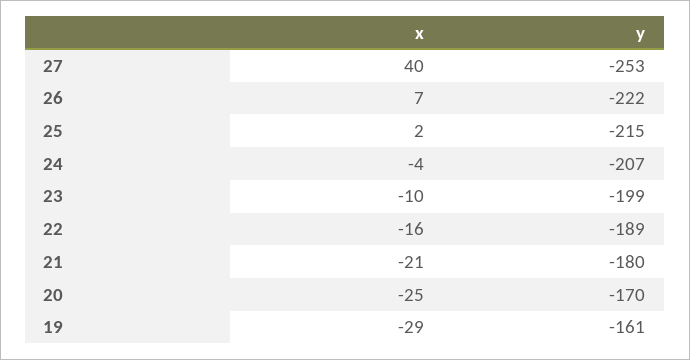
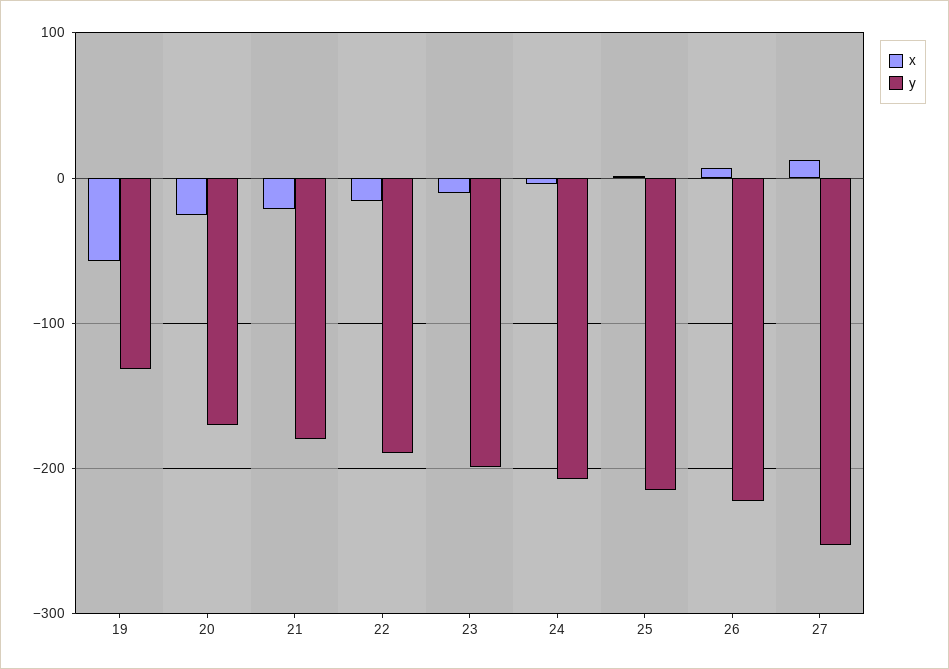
  {
    "x": {
-     "27": 40,
+     "27": 10,
      "26": 7,
      "25": 2,
      "24": -4,
      "23": -10,
      "22": -16,
      "21": -21,
      "20": -25,
-     "19": -29
+     "19": -60
    },
    "y": {
      "27": -253,
      "26": -222,
      "25": -215,
      "24": -207,
      "23": -199,
      "22": -189,
      "21": -180,
      "20": -170,
-     "19": -161
+     "19": -130
    }
  }

